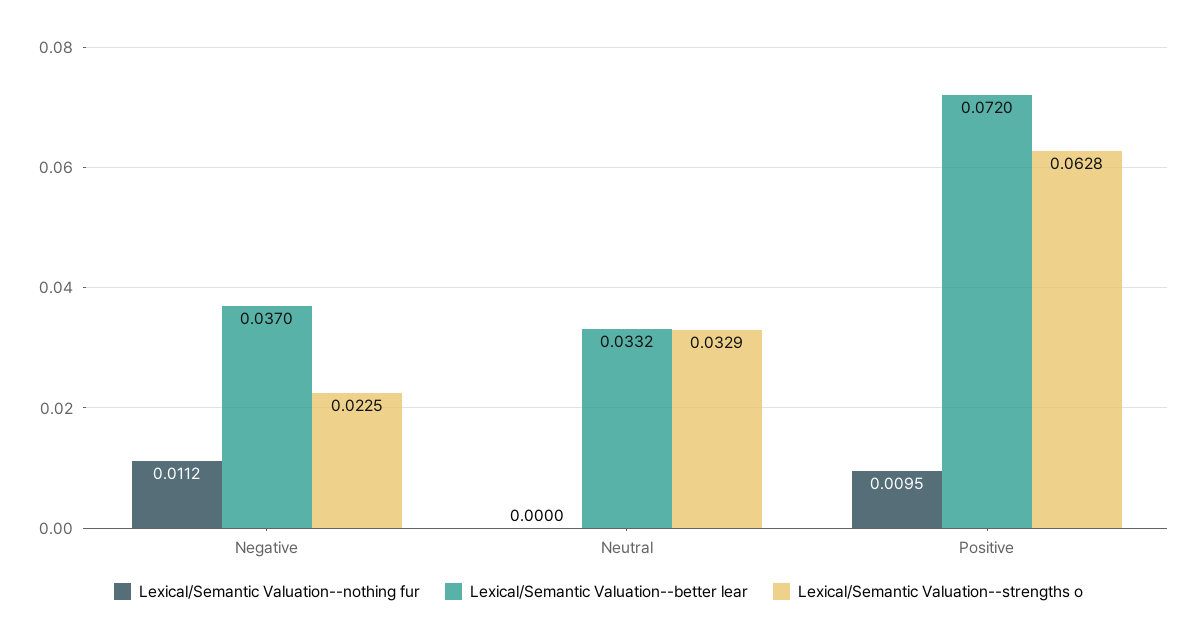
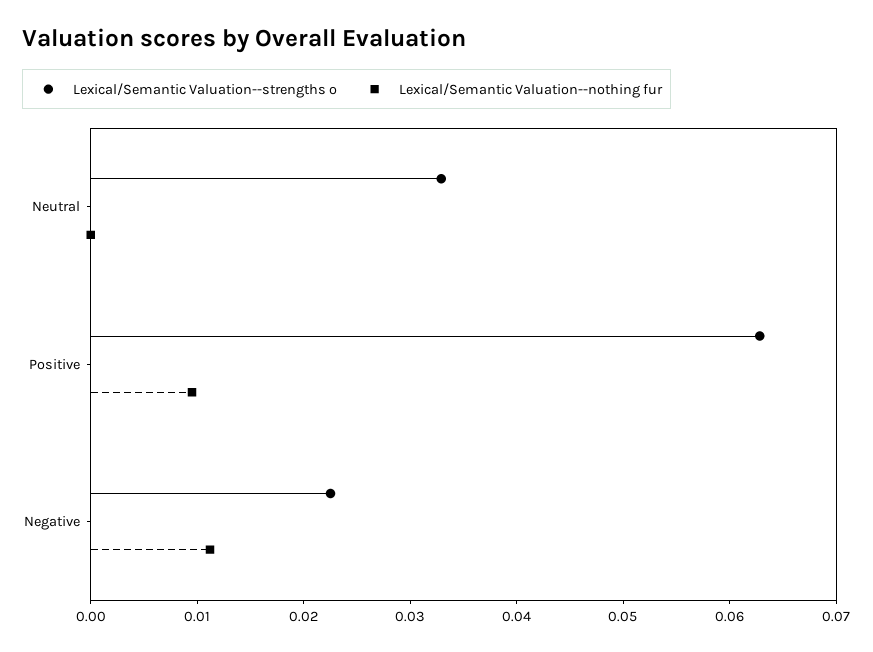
  {
    "Lexical/Semantic Valuation--nothing fur": {
      "Negative": 0.0112,
      "Neutral": 0,
      "Positive": 0.0095
    },
-   "Lexical/Semantic Valuation--better lear": {
-     "Negative": 0.037,
-     "Neutral": 0.0332,
-     "Positive": 0.072
-   },
    "Lexical/Semantic Valuation--strengths o": {
      "Negative": 0.0225,
      "Neutral": 0.0329,
      "Positive": 0.0628
    }
  }

